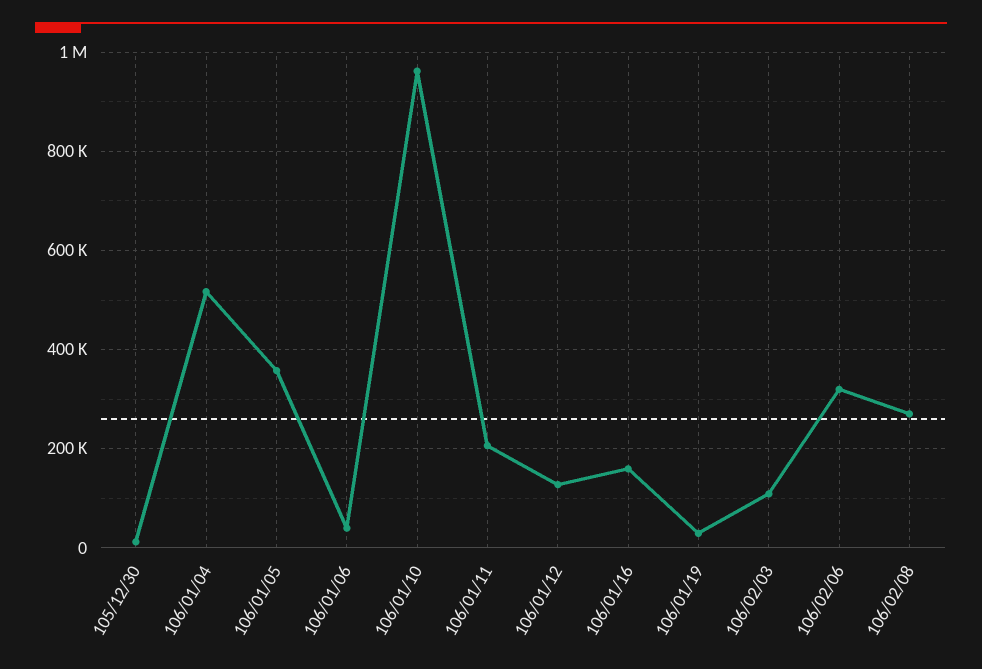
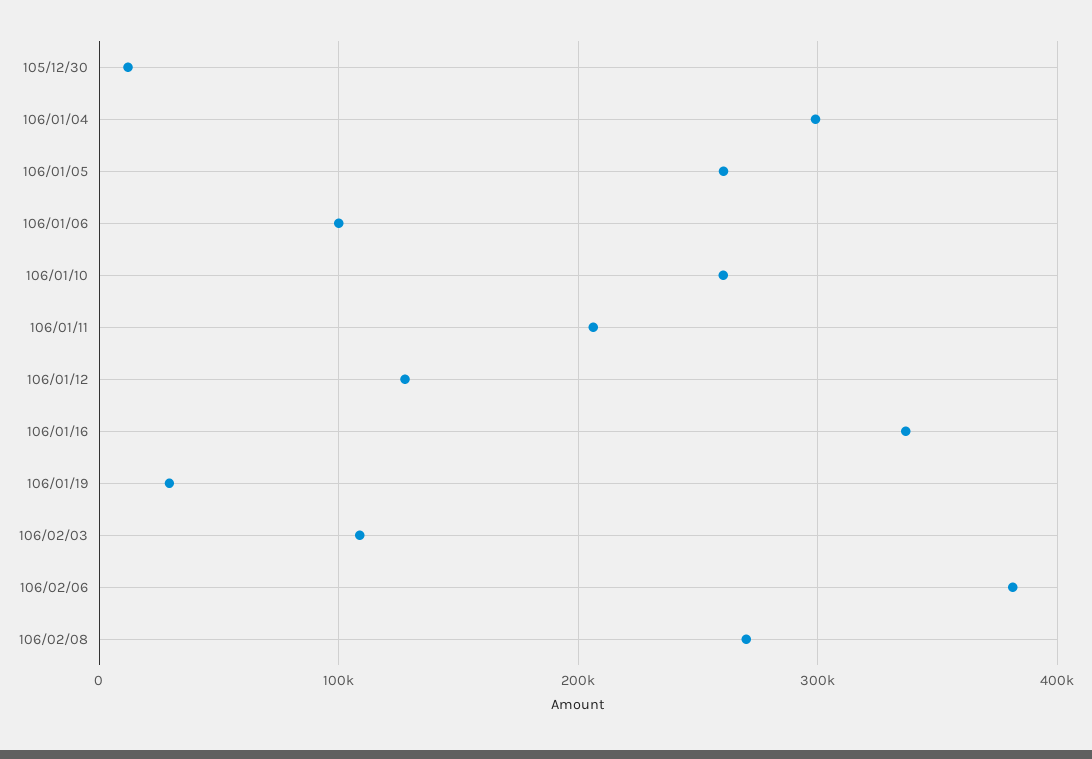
  {
    "105/12/30": 10000,
-   "106/01/04": 520000,
+   "106/01/04": 300000,
-   "106/01/05": 360000,
+   "106/01/05": 260000,
-   "106/01/06": 40000,
+   "106/01/06": 100000,
-   "106/01/10": 960000,
+   "106/01/10": 260000,
    "106/01/11": 210000,
    "106/01/12": 130000,
-   "106/01/16": 160000,
+   "106/01/16": 340000,
    "106/01/19": 30000,
    "106/02/03": 110000,
-   "106/02/06": 320000,
+   "106/02/06": 380000,
    "106/02/08": 270000
  }

